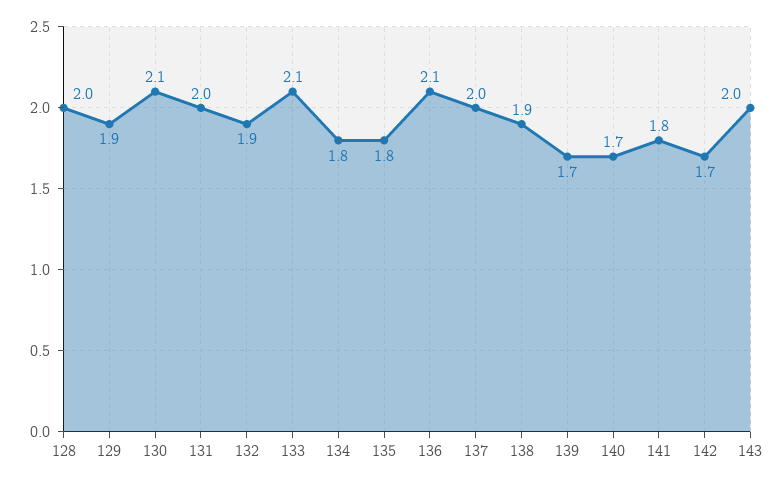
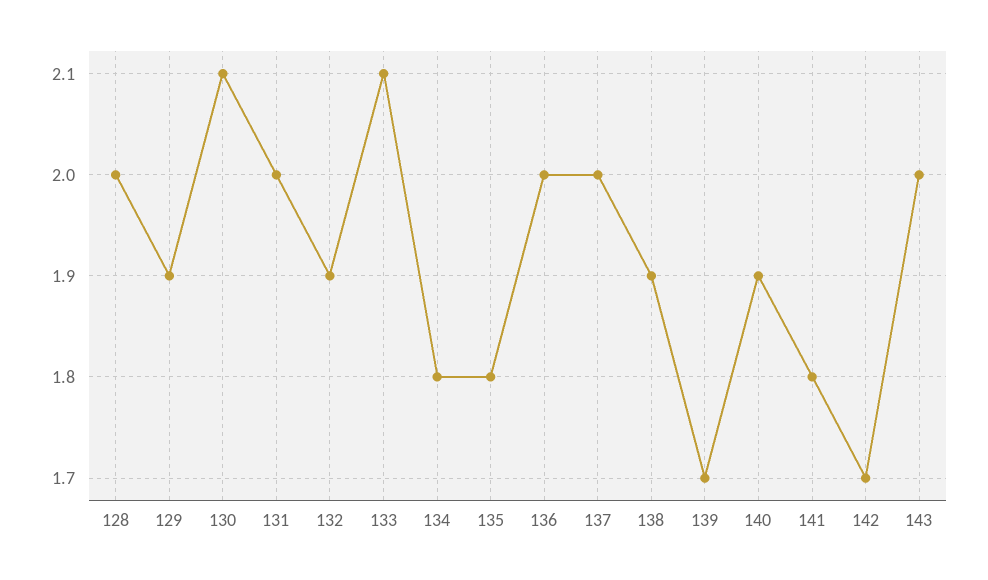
  {
    "128": 2,
    "129": 1.9,
    "130": 2.1,
    "131": 2,
    "132": 1.9,
    "133": 2.1,
    "134": 1.8,
    "135": 1.8,
-   "136": 2.1,
+   "136": 2,
    "137": 2,
    "138": 1.9,
    "139": 1.7,
-   "140": 1.7,
+   "140": 1.9,
    "141": 1.8,
    "142": 1.7,
    "143": 2
  }

